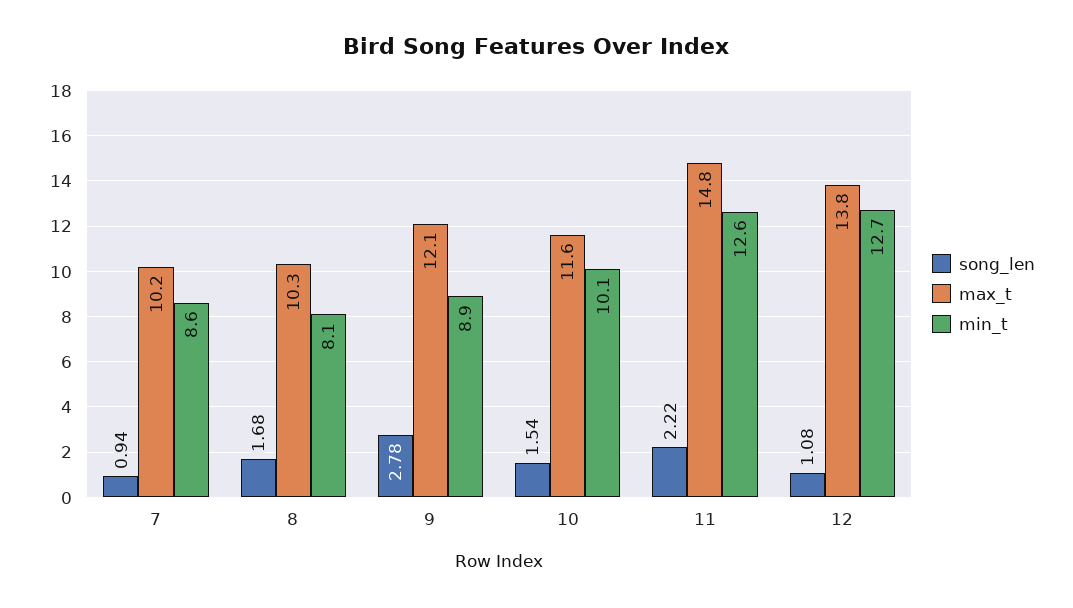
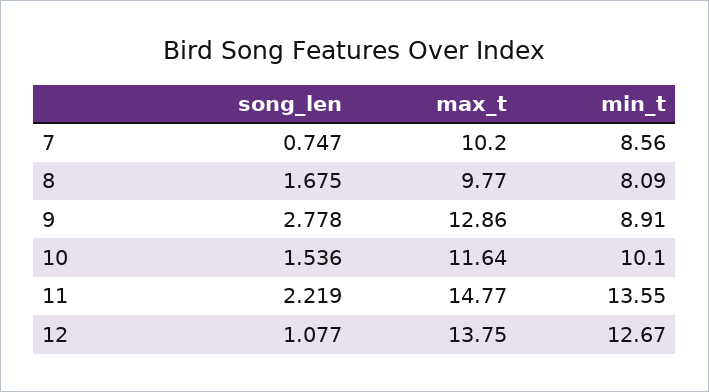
  {
    "song_len": {
-     "7": 0.94,
+     "7": 0.747,
      "8": 1.675,
      "9": 2.778,
      "10": 1.536,
      "11": 2.219,
      "12": 1.077
    },
    "max_t": {
      "7": 10.2,
-     "8": 10.3,
+     "8": 9.77,
-     "9": 12.1,
+     "9": 12.86,
      "10": 11.64,
      "11": 14.77,
      "12": 13.75
    },
    "min_t": {
      "7": 8.56,
      "8": 8.09,
      "9": 8.91,
      "10": 10.1,
-     "11": 12.6,
+     "11": 13.55,
      "12": 12.67
    }
  }

